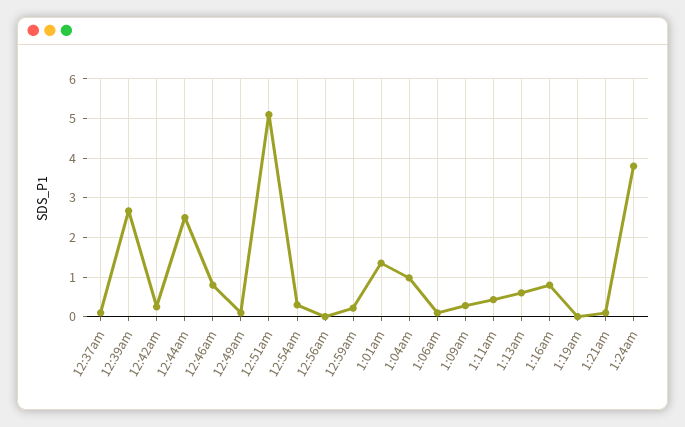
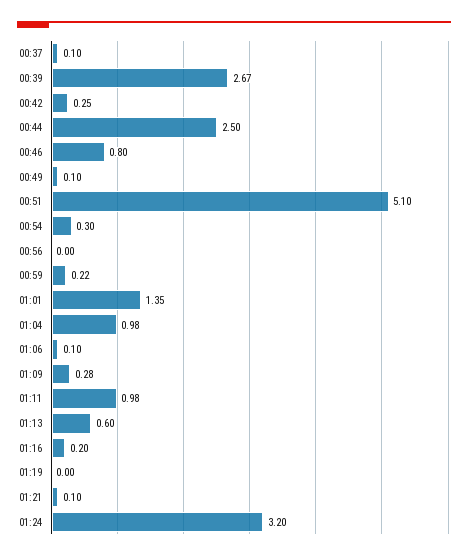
  {
    "12:37am": 0.1,
    "12:39am": 2.67,
    "12:42am": 0.25,
    "12:44am": 2.5,
    "12:46am": 0.8,
    "12:49am": 0.1,
    "12:51am": 5.1,
    "12:54am": 0.3,
    "12:56am": 0,
    "12:59am": 0.22,
    "1:01am": 1.35,
    "1:04am": 0.98,
    "1:06am": 0.1,
    "1:09am": 0.28,
-   "1:11am": 0.4,
+   "1:11am": 0.98,
    "1:13am": 0.6,
-   "1:16am": 0.8,
+   "1:16am": 0.2,
    "1:19am": 0,
    "1:21am": 0.1,
-   "1:24am": 3.8
+   "1:24am": 3.2
  }

